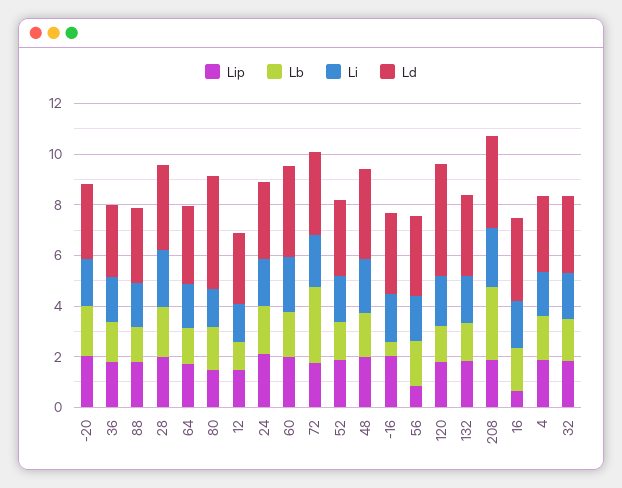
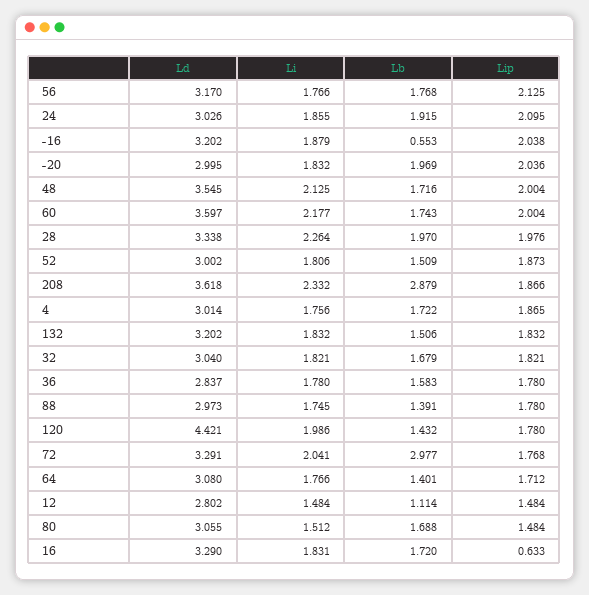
  {
    "Lip": {
      "-20": 2.036,
      "36": 1.78,
      "88": 1.78,
      "28": 1.976,
      "64": 1.712,
      "80": 1.484,
      "12": 1.484,
      "24": 2.095,
      "60": 2.004,
      "72": 1.768,
      "52": 1.873,
      "48": 2.004,
      "-16": 2.038,
-     "56": 1,
+     "56": 2.125,
      "120": 1.78,
      "132": 1.832,
      "208": 1.866,
      "16": 0.633,
      "4": 1.865,
      "32": 1.821
    },
    "Lb": {
      "-20": 1.969,
      "36": 1.583,
      "88": 1.391,
      "28": 1.97,
      "64": 1.401,
      "80": 1.688,
      "12": 1.114,
      "24": 1.915,
      "60": 1.743,
      "72": 2.977,
      "52": 1.509,
      "48": 1.716,
      "-16": 0.553,
      "56": 1.768,
      "120": 1.432,
      "132": 1.506,
      "208": 2.879,
      "16": 1.72,
      "4": 1.722,
      "32": 1.679
    },
    "Li": {
      "-20": 1.832,
      "36": 1.78,
      "88": 1.745,
      "28": 2.264,
      "64": 1.766,
      "80": 1.512,
      "12": 1.484,
      "24": 1.855,
      "60": 2.177,
      "72": 2.041,
      "52": 1.806,
      "48": 2.125,
      "-16": 1.879,
      "56": 1.766,
      "120": 1.986,
      "132": 1.832,
      "208": 2.332,
      "16": 1.831,
      "4": 1.756,
      "32": 1.821
    },
    "Ld": {
      "-20": 2.995,
      "36": 2.837,
      "88": 2.973,
      "28": 3.338,
      "64": 3.08,
-     "80": 4.5,
+     "80": 3.055,
      "12": 2.802,
      "24": 3.026,
      "60": 3.597,
      "72": 3.291,
      "52": 3.002,
      "48": 3.545,
      "-16": 3.202,
      "56": 3.17,
      "120": 4.421,
      "132": 3.202,
      "208": 3.618,
      "16": 3.29,
      "4": 3.014,
      "32": 3.04
    }
  }

